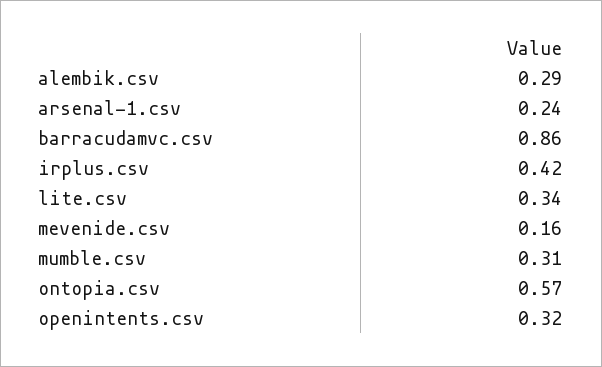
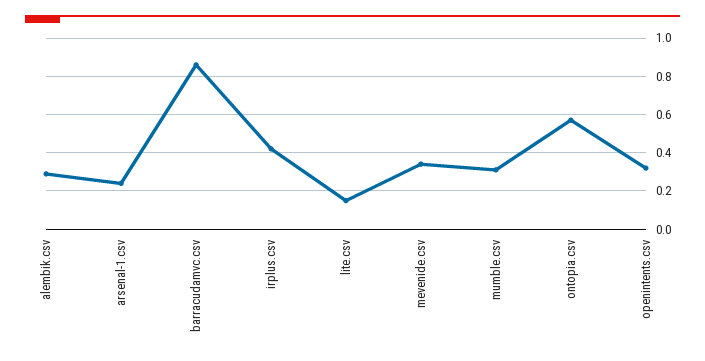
  {
    "alembik.csv": 0.29,
    "arsenal-1.csv": 0.24,
    "barracudamvc.csv": 0.86,
    "irplus.csv": 0.42,
-   "lite.csv": 0.34,
+   "lite.csv": 0.15,
-   "mevenide.csv": 0.16,
+   "mevenide.csv": 0.35,
    "mumble.csv": 0.31,
    "ontopia.csv": 0.57,
    "openintents.csv": 0.32
  }

